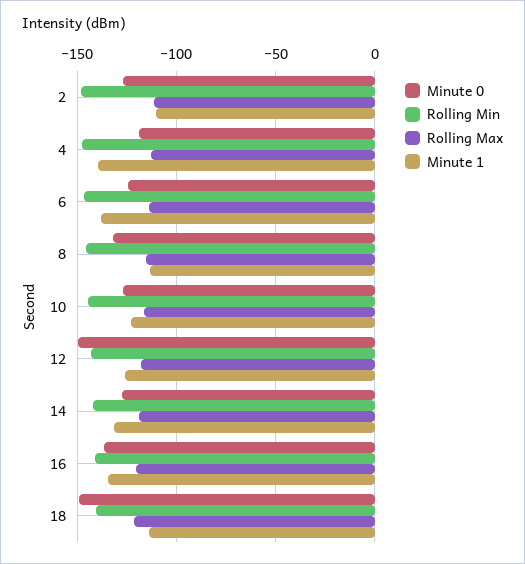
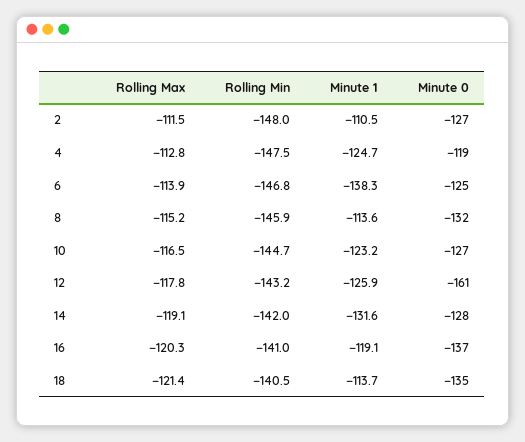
  {
    "Minute 0": {
      "2": -127,
      "4": -119,
      "6": -125,
      "8": -132,
      "10": -127,
-     "12": -150,
+     "12": -161,
      "14": -128,
      "16": -137,
-     "18": -150
+     "18": -135
    },
    "Rolling Min": {
      "2": -148,
      "4": -147.5,
      "6": -146.8,
      "8": -145.9,
      "10": -144.7,
      "12": -143.2,
      "14": -142,
      "16": -141,
      "18": -140.5
    },
    "Rolling Max": {
      "2": -111.5,
      "4": -112.8,
      "6": -113.9,
      "8": -115.2,
      "10": -116.5,
      "12": -117.8,
      "14": -119.1,
      "16": -120.3,
      "18": -121.4
    },
    "Minute 1": {
      "2": -110.5,
-     "4": -140,
+     "4": -124.7,
      "6": -138.3,
      "8": -113.6,
      "10": -123.2,
      "12": -125.9,
      "14": -131.6,
-     "16": -135,
+     "16": -119.1,
      "18": -113.7
    }
  }

